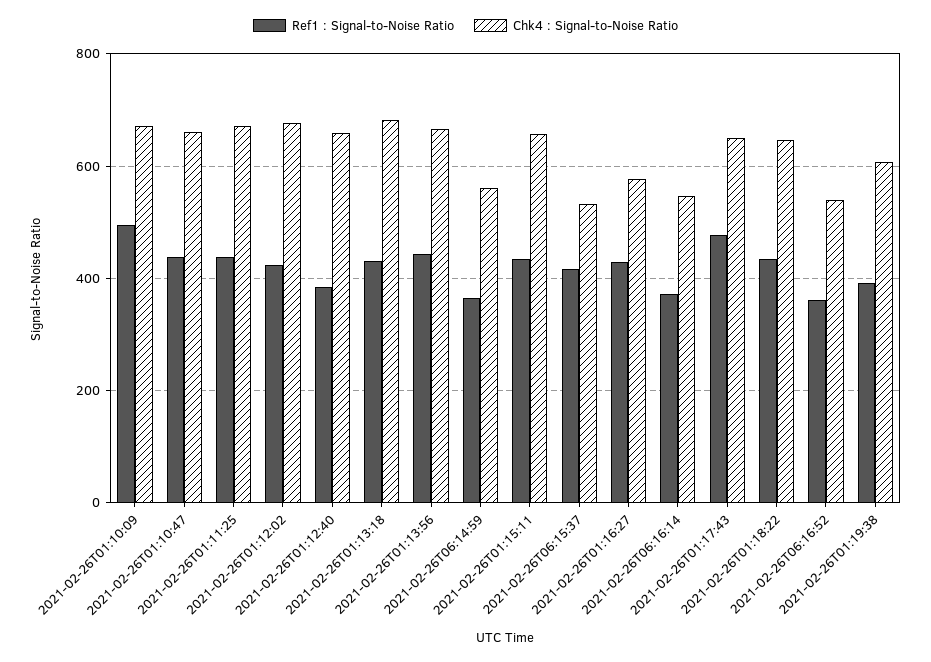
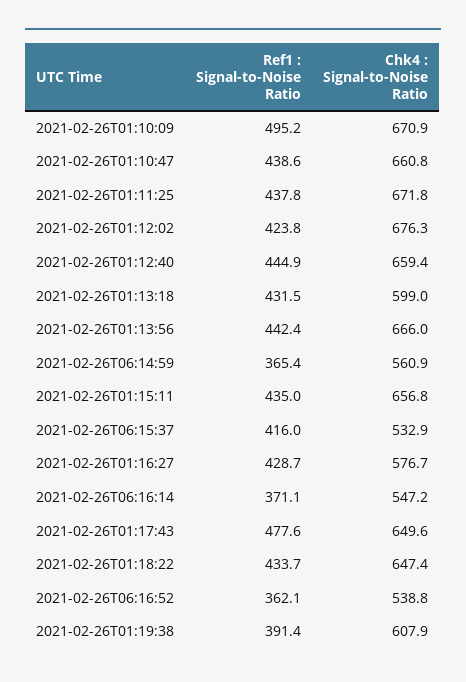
  {
    "Ref1 : Signal-to-Noise Ratio": {
      "2021-02-26T01:10:09": 495.2,
      "2021-02-26T01:10:47": 438.6,
      "2021-02-26T01:11:25": 437.8,
      "2021-02-26T01:12:02": 423.8,
-     "2021-02-26T01:12:40": 380,
+     "2021-02-26T01:12:40": 444.9,
      "2021-02-26T01:13:18": 431.5,
      "2021-02-26T01:13:56": 442.4,
      "2021-02-26T06:14:59": 365.4,
      "2021-02-26T01:15:11": 435,
      "2021-02-26T06:15:37": 416,
      "2021-02-26T01:16:27": 428.7,
      "2021-02-26T06:16:14": 371.1,
      "2021-02-26T01:17:43": 477.6,
      "2021-02-26T01:18:22": 433.7,
      "2021-02-26T06:16:52": 362.1,
      "2021-02-26T01:19:38": 391.4
    },
    "Chk4 : Signal-to-Noise Ratio": {
      "2021-02-26T01:10:09": 670.9,
      "2021-02-26T01:10:47": 660.8,
      "2021-02-26T01:11:25": 671.8,
      "2021-02-26T01:12:02": 676.3,
      "2021-02-26T01:12:40": 659.4,
-     "2021-02-26T01:13:18": 680,
+     "2021-02-26T01:13:18": 599,
      "2021-02-26T01:13:56": 666,
      "2021-02-26T06:14:59": 560.9,
      "2021-02-26T01:15:11": 656.8,
      "2021-02-26T06:15:37": 532.9,
      "2021-02-26T01:16:27": 576.7,
      "2021-02-26T06:16:14": 547.2,
      "2021-02-26T01:17:43": 649.6,
      "2021-02-26T01:18:22": 647.4,
      "2021-02-26T06:16:52": 538.8,
      "2021-02-26T01:19:38": 607.9
    }
  }

